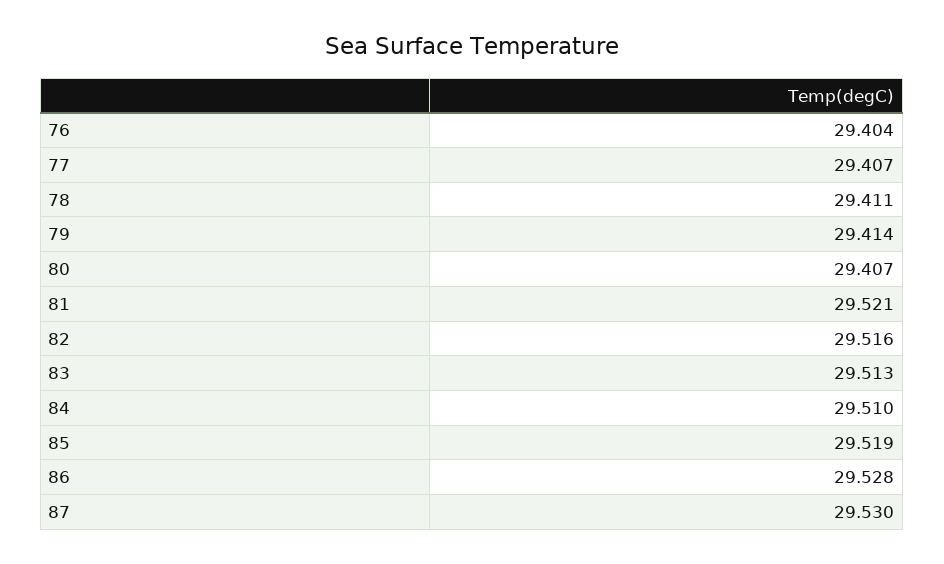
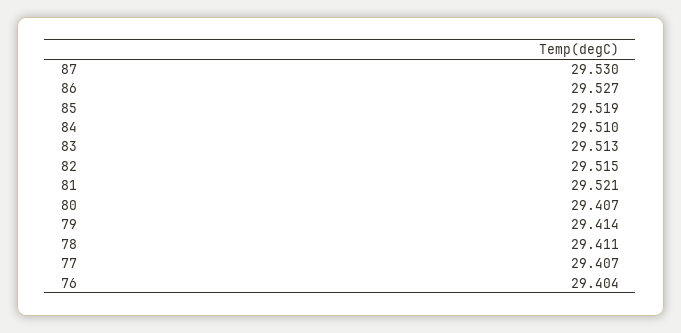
  {
    "76": 29.404,
    "77": 29.407,
    "78": 29.411,
    "79": 29.414,
    "80": 29.407,
    "81": 29.521,
-   "82": 29.516,
+   "82": 29.515,
    "83": 29.513,
    "84": 29.51,
    "85": 29.519,
-   "86": 29.528,
+   "86": 29.527,
    "87": 29.53
  }

